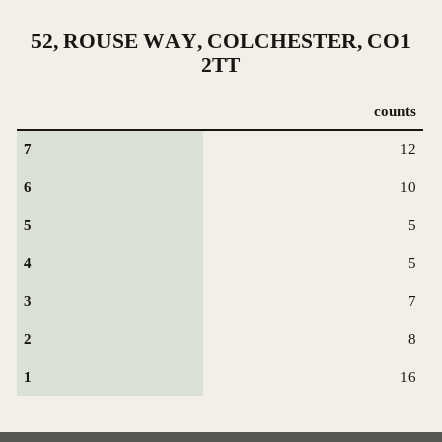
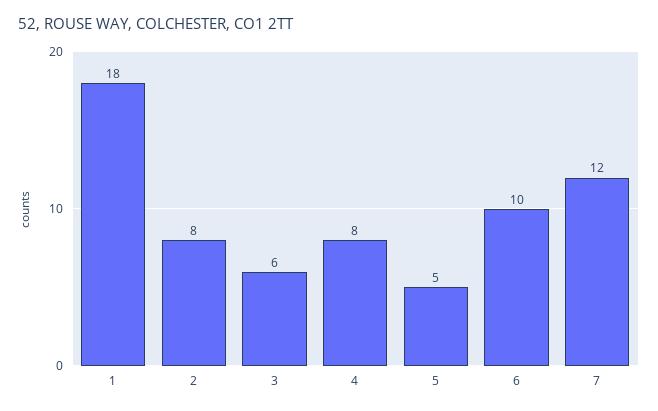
  {
    "7": 12,
    "6": 10,
    "5": 5,
-   "4": 5,
+   "4": 8,
-   "3": 7,
+   "3": 6,
    "2": 8,
-   "1": 16
+   "1": 18
  }

